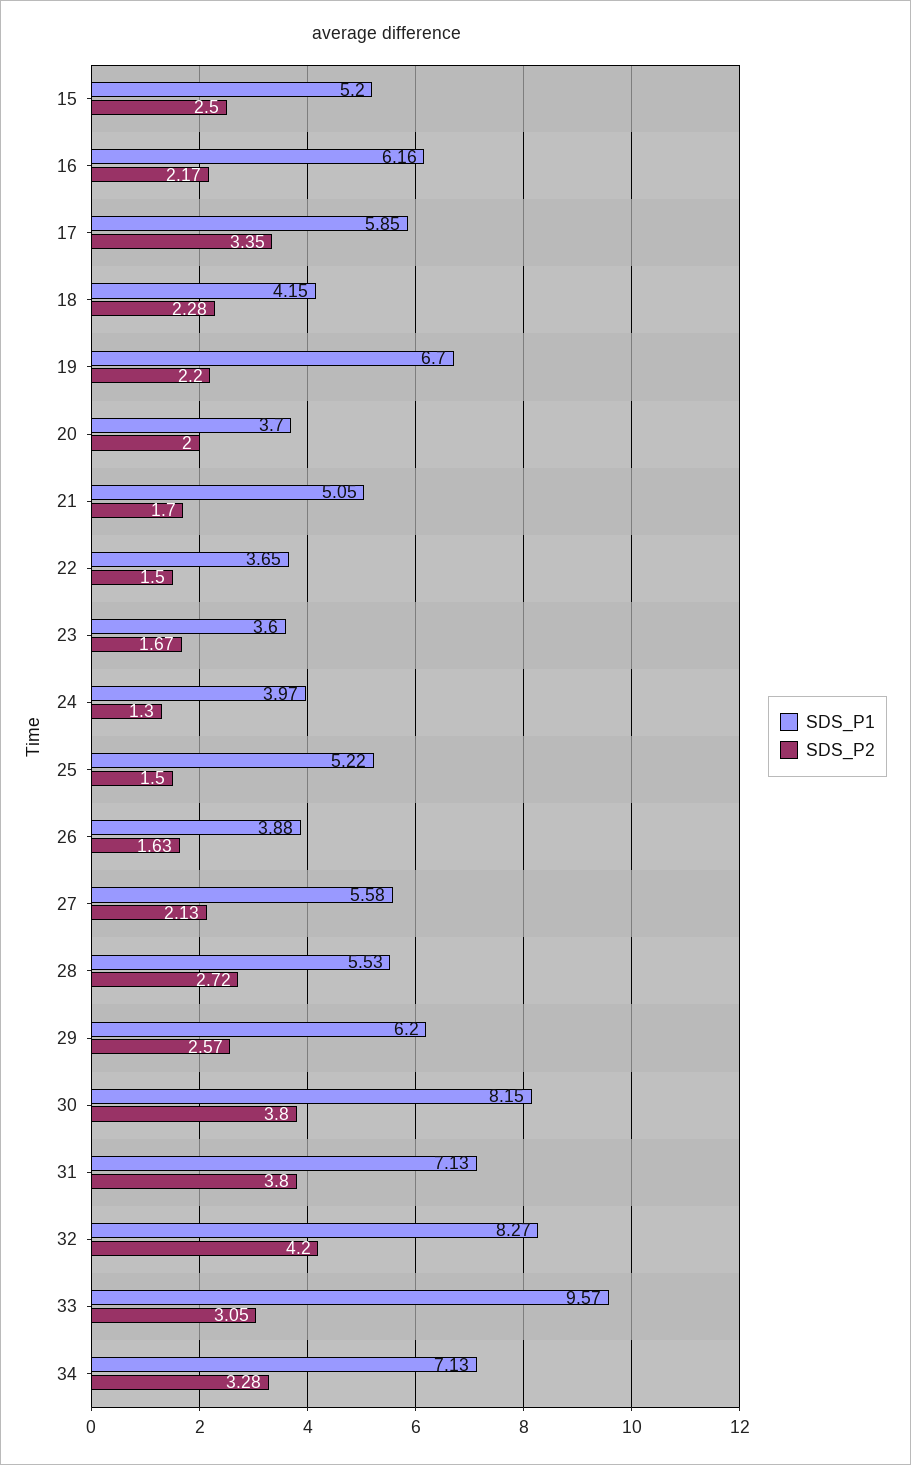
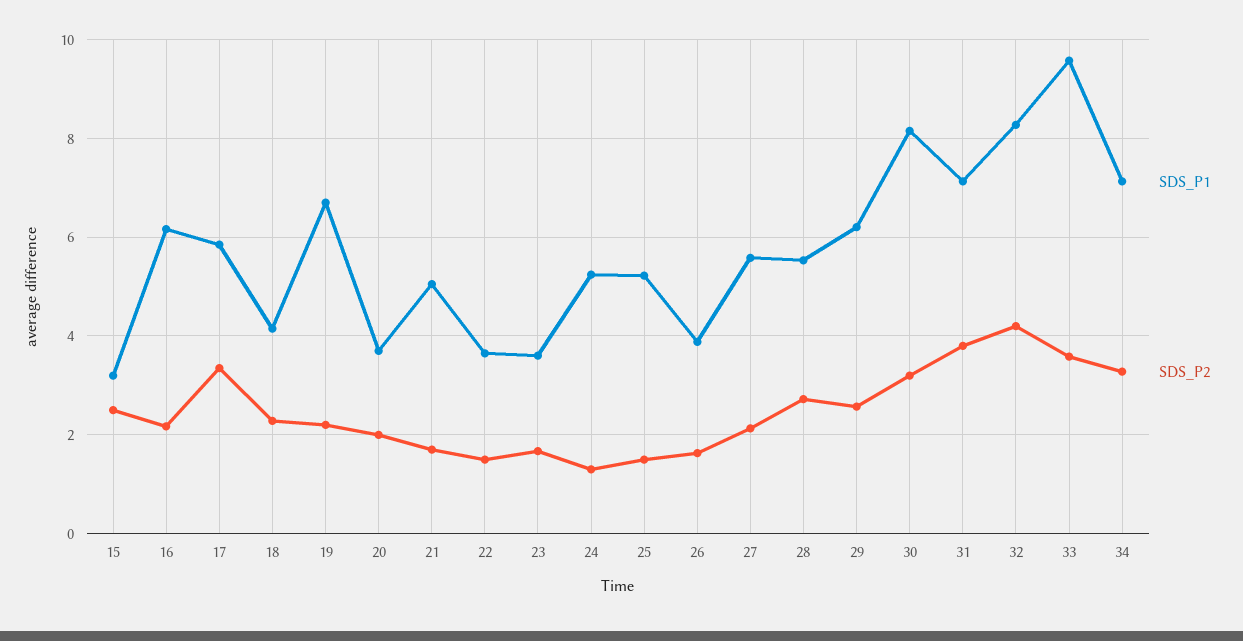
  {
    "SDS_P1": {
-     "15": 5.2,
+     "15": 3.2,
      "16": 6.16,
      "17": 5.85,
      "18": 4.15,
      "19": 6.7,
      "20": 3.7,
      "21": 5.05,
      "22": 3.65,
      "23": 3.6,
-     "24": 3.97,
+     "24": 5.2,
      "25": 5.22,
      "26": 3.88,
      "27": 5.58,
      "28": 5.53,
      "29": 6.2,
      "30": 8.15,
      "31": 7.13,
      "32": 8.27,
      "33": 9.57,
      "34": 7.13
    },
    "SDS_P2": {
      "15": 2.5,
      "16": 2.17,
      "17": 3.35,
      "18": 2.28,
      "19": 2.2,
      "20": 2,
      "21": 1.7,
      "22": 1.5,
      "23": 1.67,
      "24": 1.3,
      "25": 1.5,
      "26": 1.63,
      "27": 2.13,
      "28": 2.72,
      "29": 2.57,
-     "30": 3.8,
+     "30": 3.2,
      "31": 3.8,
      "32": 4.2,
-     "33": 3.05,
+     "33": 3.6,
      "34": 3.28
    }
  }

